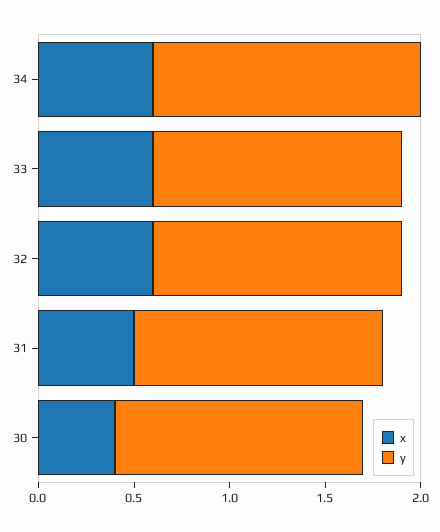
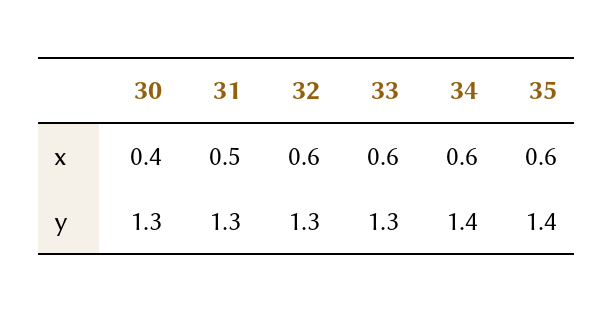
  {
    "x": {
      "34": 0.6,
      "33": 0.6,
      "32": 0.6,
      "31": 0.5,
-     "30": 0.4
+     "30": 0.4,
+     "35": 0.6
    },
    "y": {
      "34": 1.4,
      "33": 1.3,
      "32": 1.3,
      "31": 1.3,
-     "30": 1.3
+     "30": 1.3,
+     "35": 1.4
    }
  }

